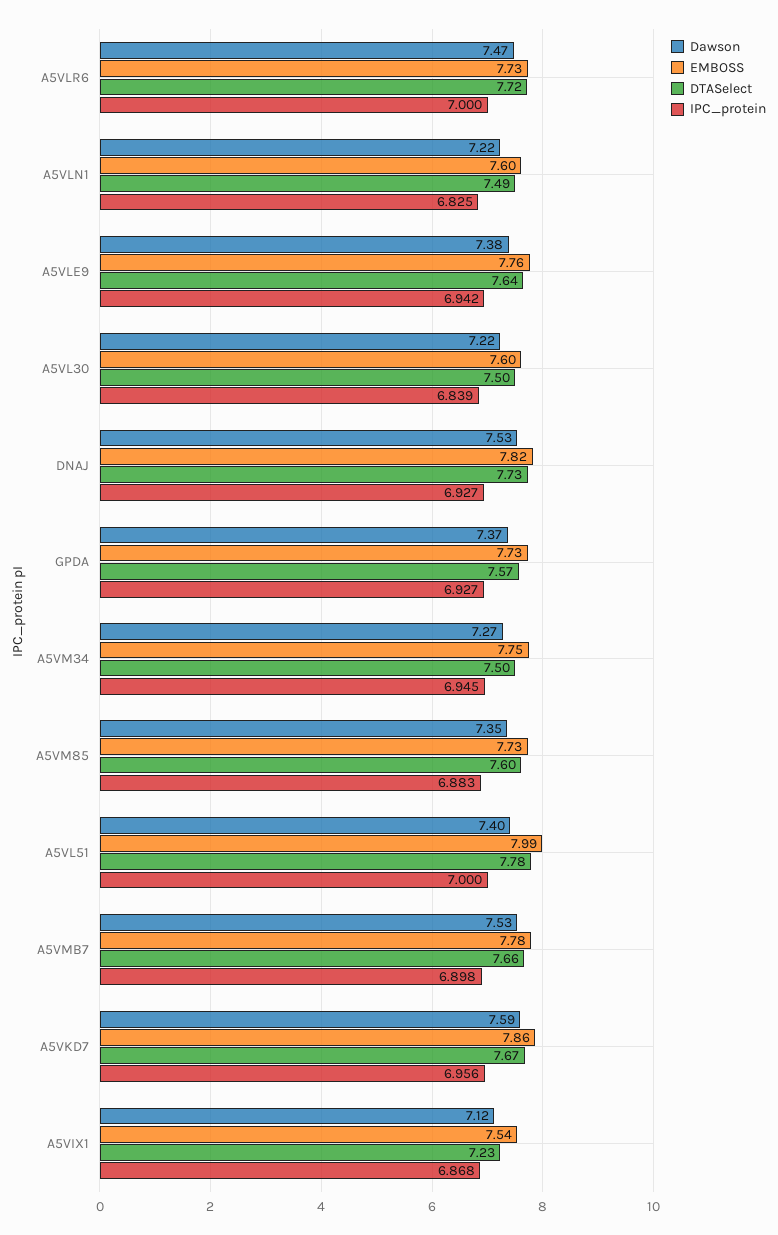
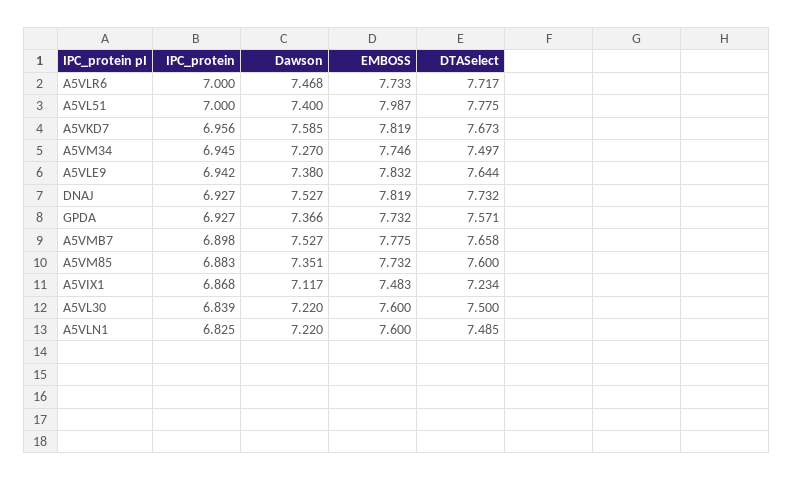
  {
    "Dawson": {
      "A5VLR6": 7.468,
      "A5VLN1": 7.22,
      "A5VLE9": 7.38,
      "A5VL30": 7.22,
      "DNAJ": 7.527,
      "GPDA": 7.366,
      "A5VM34": 7.27,
      "A5VM85": 7.351,
      "A5VL51": 7.4,
      "A5VMB7": 7.527,
      "A5VKD7": 7.585,
      "A5VIX1": 7.117
    },
    "EMBOSS": {
      "A5VLR6": 7.733,
      "A5VLN1": 7.6,
-     "A5VLE9": 7.76,
+     "A5VLE9": 7.832,
      "A5VL30": 7.6,
      "DNAJ": 7.819,
      "GPDA": 7.732,
      "A5VM34": 7.746,
      "A5VM85": 7.732,
      "A5VL51": 7.987,
      "A5VMB7": 7.775,
-     "A5VKD7": 7.86,
+     "A5VKD7": 7.819,
-     "A5VIX1": 7.54
+     "A5VIX1": 7.483
    },
    "DTASelect": {
      "A5VLR6": 7.717,
      "A5VLN1": 7.485,
      "A5VLE9": 7.644,
      "A5VL30": 7.5,
      "DNAJ": 7.732,
      "GPDA": 7.571,
      "A5VM34": 7.497,
      "A5VM85": 7.6,
      "A5VL51": 7.775,
      "A5VMB7": 7.658,
      "A5VKD7": 7.673,
      "A5VIX1": 7.234
    },
    "IPC_protein": {
      "A5VLR6": 7,
      "A5VLN1": 6.825,
      "A5VLE9": 6.942,
      "A5VL30": 6.839,
      "DNAJ": 6.927,
      "GPDA": 6.927,
      "A5VM34": 6.945,
      "A5VM85": 6.883,
      "A5VL51": 7,
      "A5VMB7": 6.898,
      "A5VKD7": 6.956,
      "A5VIX1": 6.868
    }
  }

